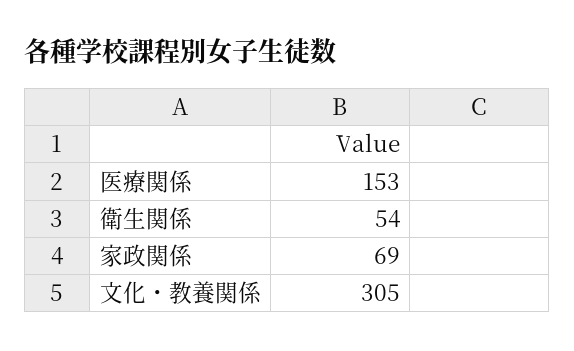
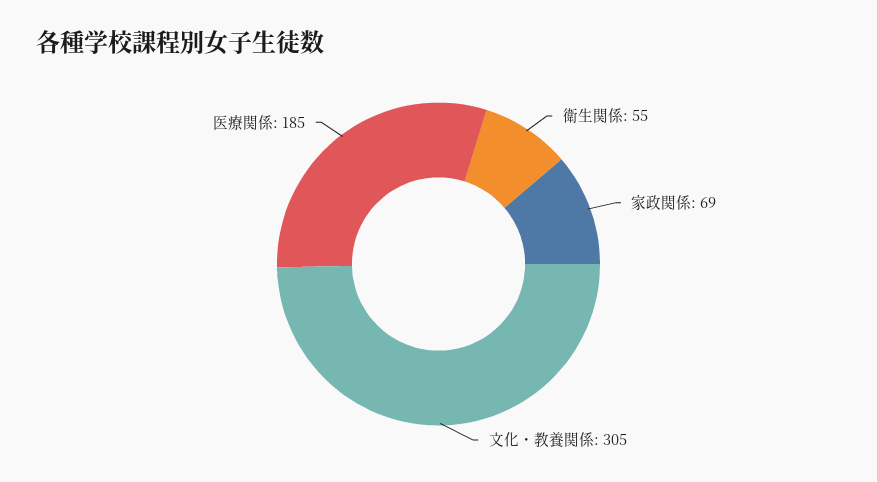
  {
-   "医療関係": 153,
+   "医療関係": 185,
-   "衛生関係": 54,
+   "衛生関係": 55,
    "家政関係": 69,
    "文化・教養関係": 305
  }

